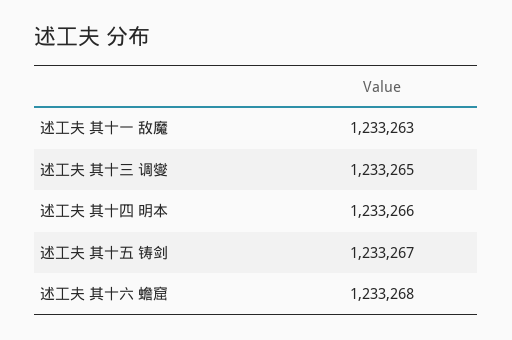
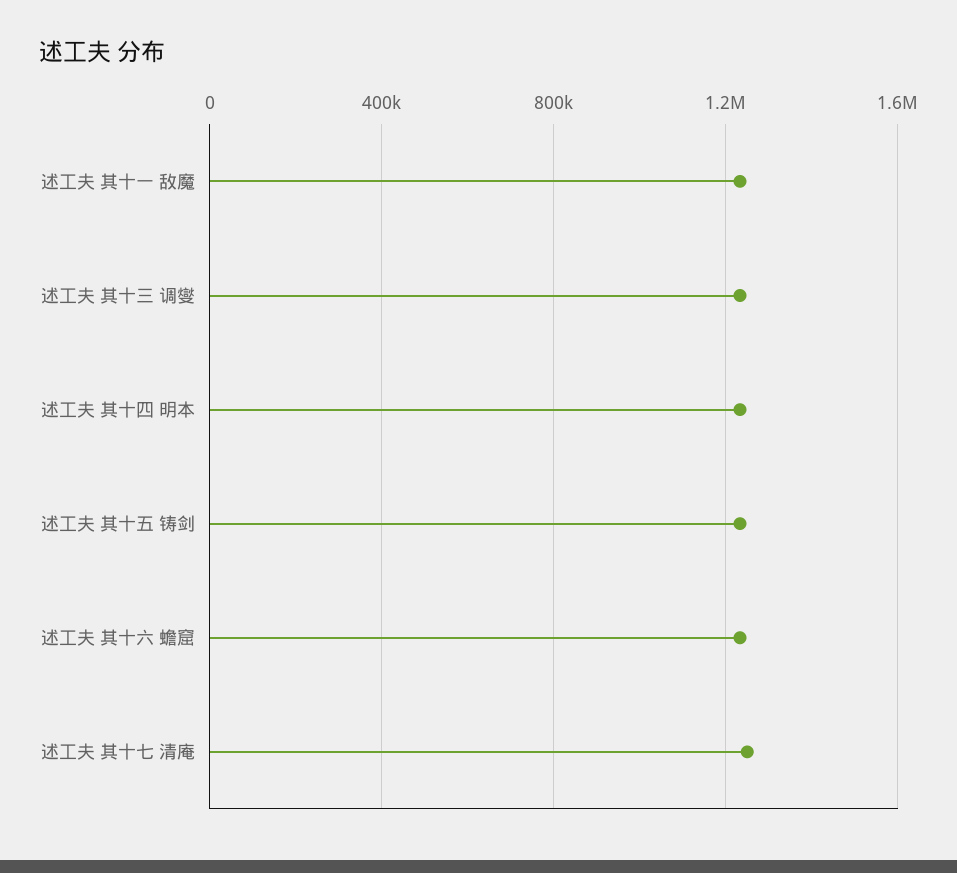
  {
    "述工夫 其十一 敌魔": 1233263,
    "述工夫 其十三 调燮": 1233265,
    "述工夫 其十四 明本": 1233266,
    "述工夫 其十五 铸剑": 1233267,
-   "述工夫 其十六 蟾窟": 1233268
+   "述工夫 其十六 蟾窟": 1233268,
+   "述工夫 其十七 清庵": 1250000
  }

